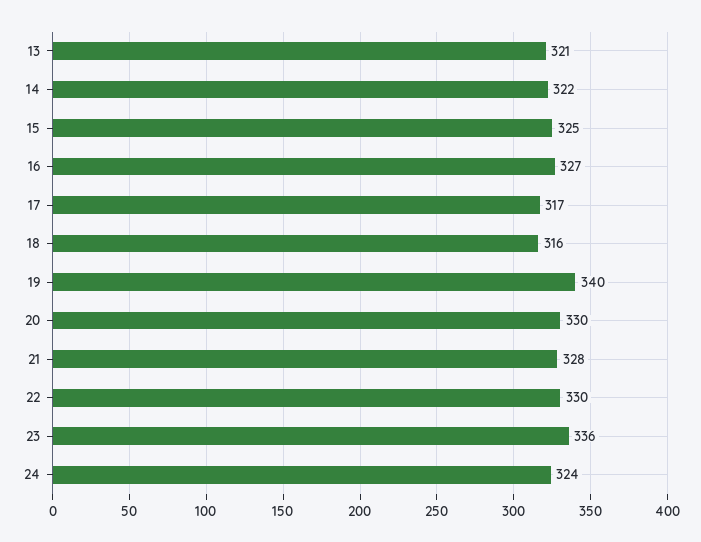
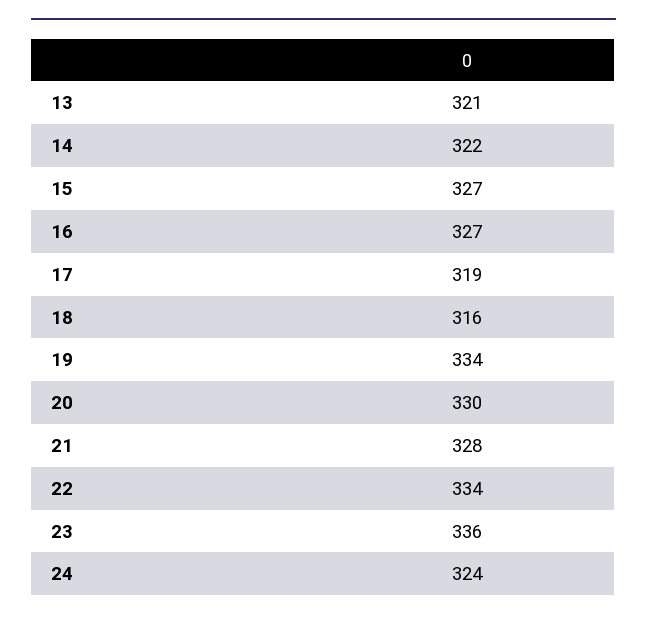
  {
    "13": 321,
    "14": 322,
-   "15": 325,
+   "15": 327,
    "16": 327,
-   "17": 317,
+   "17": 319,
    "18": 316,
-   "19": 340,
+   "19": 334,
    "20": 330,
    "21": 328,
-   "22": 330,
+   "22": 334,
    "23": 336,
    "24": 324
  }

